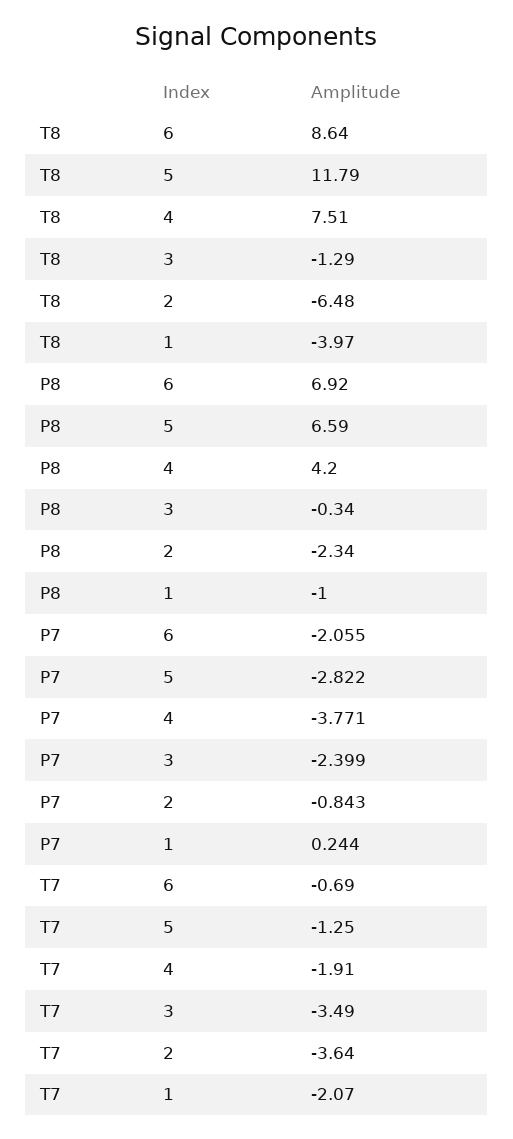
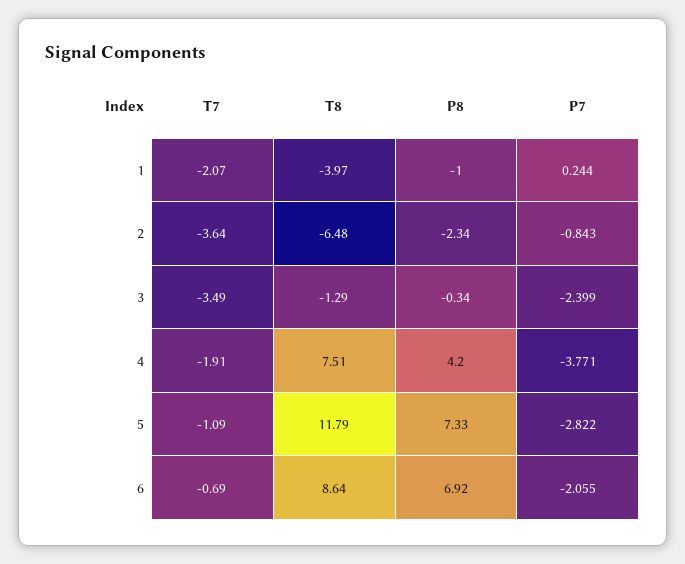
  {
    "T8": {
      "6": 8.64,
      "5": 11.79,
      "4": 7.51,
      "3": -1.29,
      "2": -6.48,
      "1": -3.97
    },
    "P8": {
      "6": 6.92,
-     "5": 6.59,
+     "5": 7.33,
      "4": 4.2,
      "3": -0.34,
      "2": -2.34,
      "1": -1
    },
    "P7": {
      "6": -2.055,
      "5": -2.822,
      "4": -3.771,
      "3": -2.399,
      "2": -0.843,
      "1": 0.244
    },
    "T7": {
      "6": -0.69,
-     "5": -1.25,
+     "5": -1.09,
      "4": -1.91,
      "3": -3.49,
      "2": -3.64,
      "1": -2.07
    }
  }

